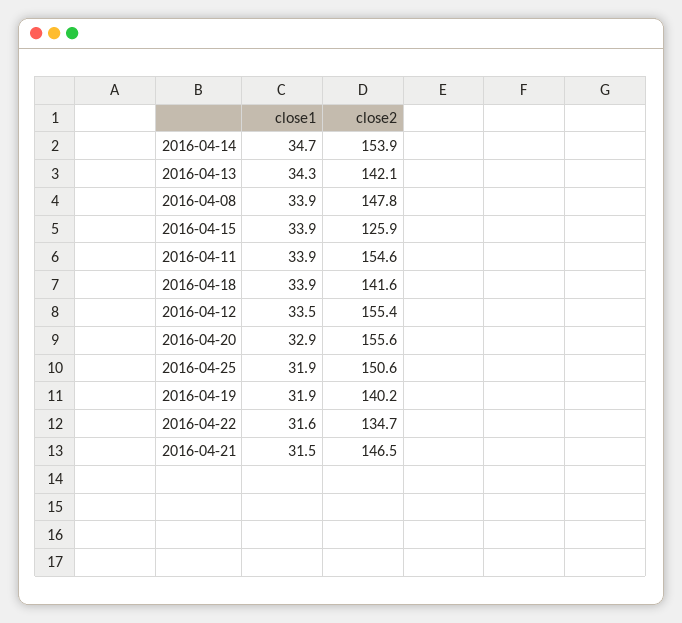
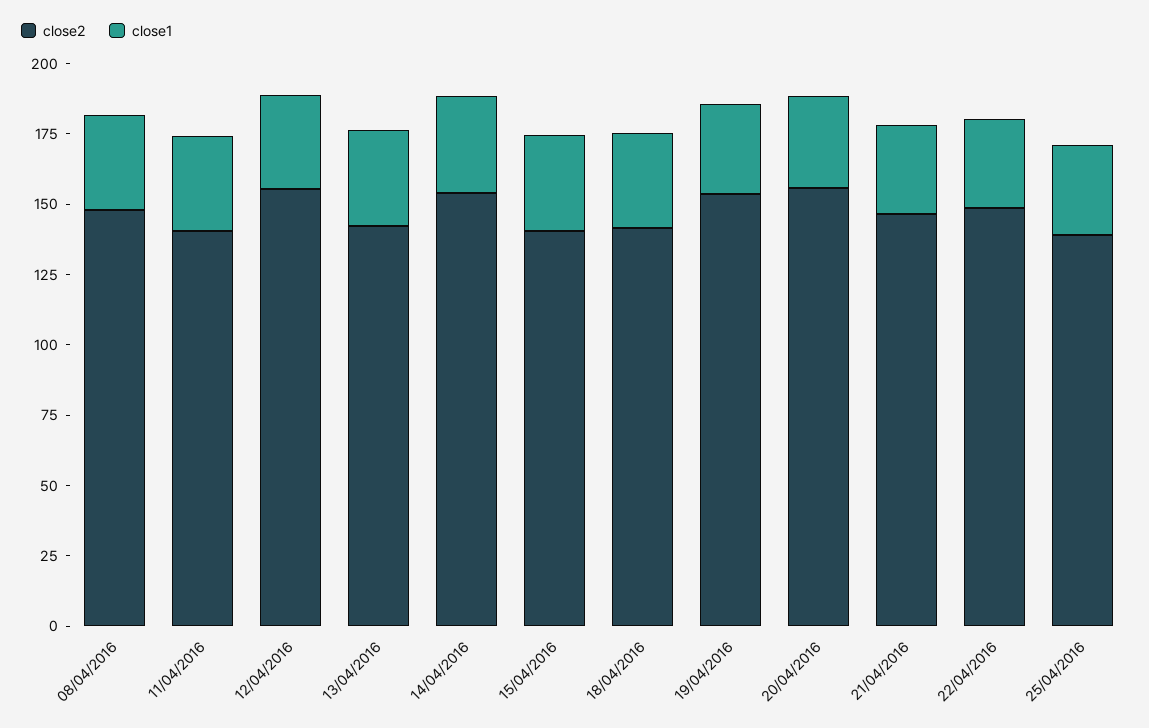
  {
    "close1": {
      "2016-04-14": 34.7,
      "2016-04-13": 34.3,
      "2016-04-08": 33.9,
      "2016-04-15": 33.9,
      "2016-04-11": 33.9,
      "2016-04-18": 33.9,
      "2016-04-12": 33.5,
      "2016-04-20": 32.9,
      "2016-04-25": 31.9,
      "2016-04-19": 31.9,
      "2016-04-22": 31.6,
      "2016-04-21": 31.5
    },
    "close2": {
      "2016-04-14": 153.9,
      "2016-04-13": 142.1,
      "2016-04-08": 147.8,
-     "2016-04-15": 125.9,
+     "2016-04-15": 140,
-     "2016-04-11": 154.6,
+     "2016-04-11": 140,
      "2016-04-18": 141.6,
      "2016-04-12": 155.4,
      "2016-04-20": 155.6,
-     "2016-04-25": 150.6,
+     "2016-04-25": 140,
-     "2016-04-19": 140.2,
+     "2016-04-19": 155,
-     "2016-04-22": 134.7,
+     "2016-04-22": 150,
      "2016-04-21": 146.5
    }
  }

